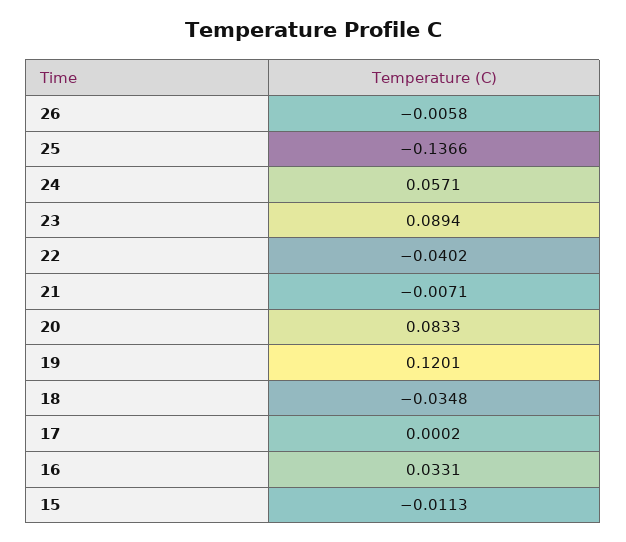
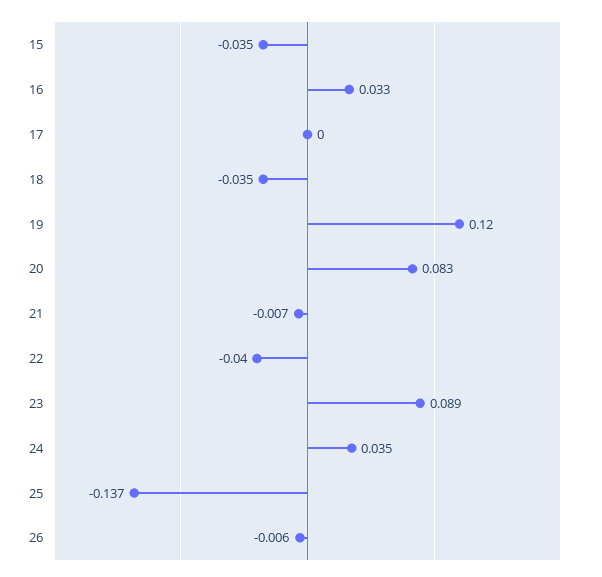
  {
    "26": -0.0058,
    "25": -0.1366,
-   "24": 0.0571,
+   "24": 0.035,
    "23": 0.0894,
    "22": -0.0402,
    "21": -0.0071,
    "20": 0.0833,
    "19": 0.1201,
    "18": -0.0348,
    "17": 0.0002,
    "16": 0.0331,
-   "15": -0.0113
+   "15": -0.035
  }

